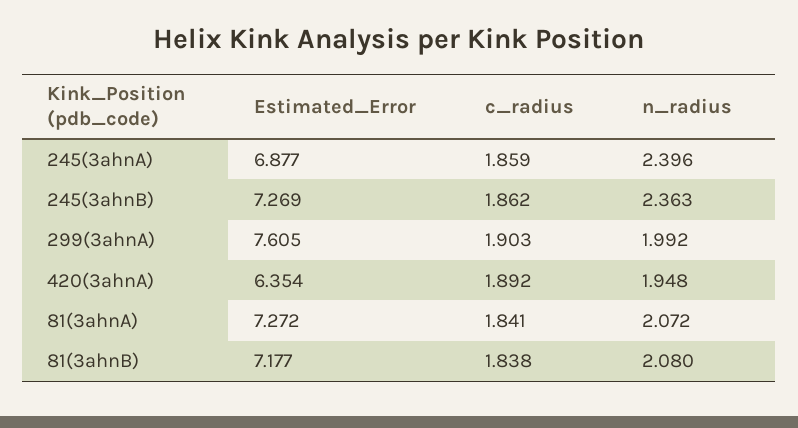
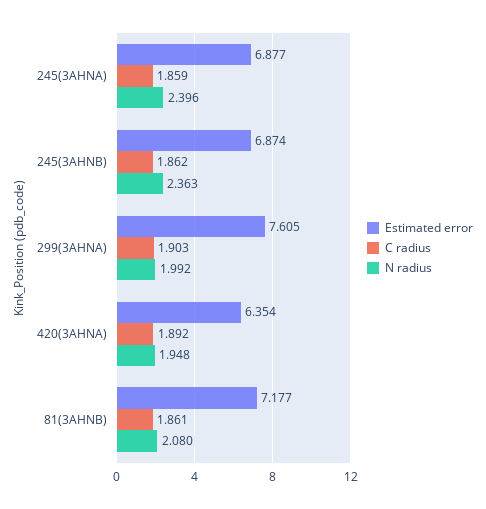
  {
    "Estimated_Error": {
      "245(3ahnA)": 6.877,
-     "245(3ahnB)": 7.269,
+     "245(3ahnB)": 6.874,
      "299(3ahnA)": 7.605,
      "420(3ahnA)": 6.354,
-     "81(3ahnA)": 7.272,
      "81(3ahnB)": 7.177
    },
    "c_radius": {
      "245(3ahnA)": 1.859,
      "245(3ahnB)": 1.862,
      "299(3ahnA)": 1.903,
      "420(3ahnA)": 1.892,
-     "81(3ahnA)": 1.841,
-     "81(3ahnB)": 1.838
+     "81(3ahnB)": 1.861
    },
    "n_radius": {
      "245(3ahnA)": 2.396,
      "245(3ahnB)": 2.363,
      "299(3ahnA)": 1.992,
      "420(3ahnA)": 1.948,
-     "81(3ahnA)": 2.072,
      "81(3ahnB)": 2.08
    }
  }

